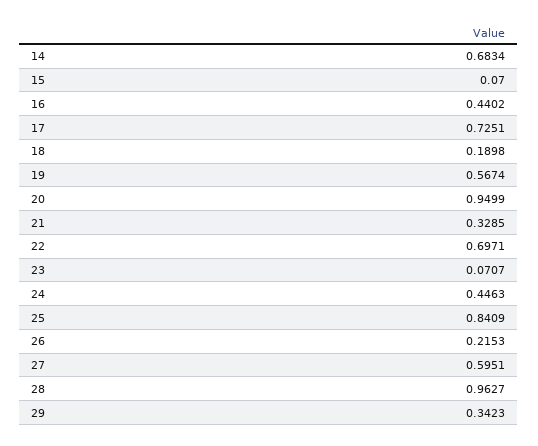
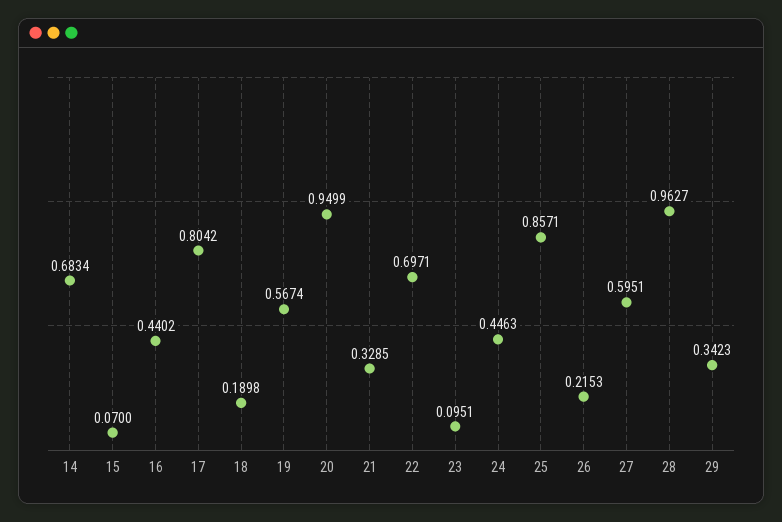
  {
    "14": 0.6834,
    "15": 0.07,
    "16": 0.4402,
-   "17": 0.7251,
+   "17": 0.8042,
    "18": 0.1898,
    "19": 0.5674,
    "20": 0.9499,
    "21": 0.3285,
    "22": 0.6971,
-   "23": 0.0707,
+   "23": 0.0951,
    "24": 0.4463,
-   "25": 0.8409,
+   "25": 0.8571,
    "26": 0.2153,
    "27": 0.5951,
    "28": 0.9627,
    "29": 0.3423
  }

